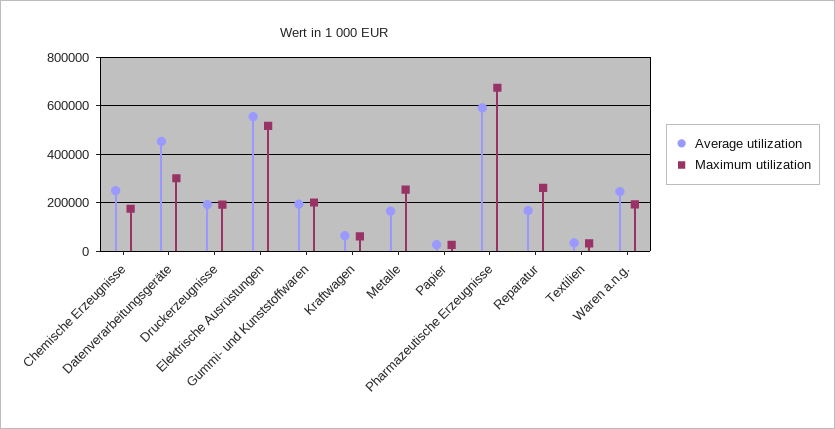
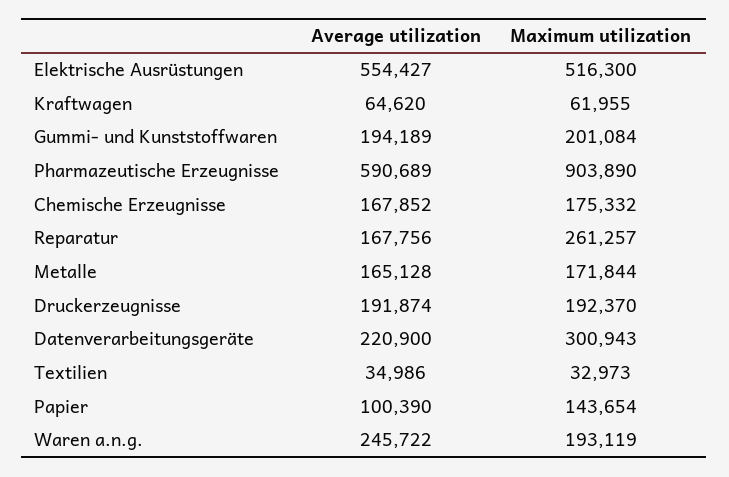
  {
    "Average utilization": {
-     "Chemische Erzeugnisse": 250000,
+     "Chemische Erzeugnisse": 167852,
-     "Datenverarbeitungsgeräte": 450000,
+     "Datenverarbeitungsgeräte": 220900,
      "Druckerzeugnisse": 191874,
      "Elektrische Ausrüstungen": 554427,
      "Gummi- und Kunststoffwaren": 194189,
      "Kraftwagen": 64620,
      "Metalle": 165128,
-     "Papier": 25000,
+     "Papier": 100390,
      "Pharmazeutische Erzeugnisse": 590689,
      "Reparatur": 167756,
      "Textilien": 34986,
      "Waren a.n.g.": 245722
    },
    "Maximum utilization": {
      "Chemische Erzeugnisse": 175332,
      "Datenverarbeitungsgeräte": 300943,
      "Druckerzeugnisse": 192370,
      "Elektrische Ausrüstungen": 516300,
      "Gummi- und Kunststoffwaren": 201084,
      "Kraftwagen": 61955,
-     "Metalle": 250000,
+     "Metalle": 171844,
-     "Papier": 25000,
+     "Papier": 143654,
-     "Pharmazeutische Erzeugnisse": 675000,
+     "Pharmazeutische Erzeugnisse": 903890,
      "Reparatur": 261257,
      "Textilien": 32973,
      "Waren a.n.g.": 193119
    }
  }

